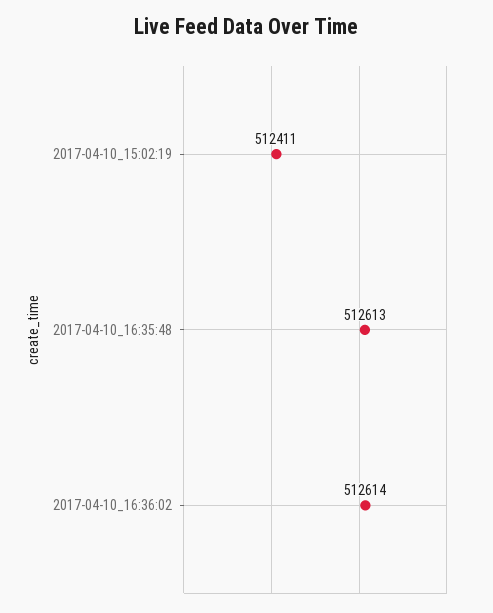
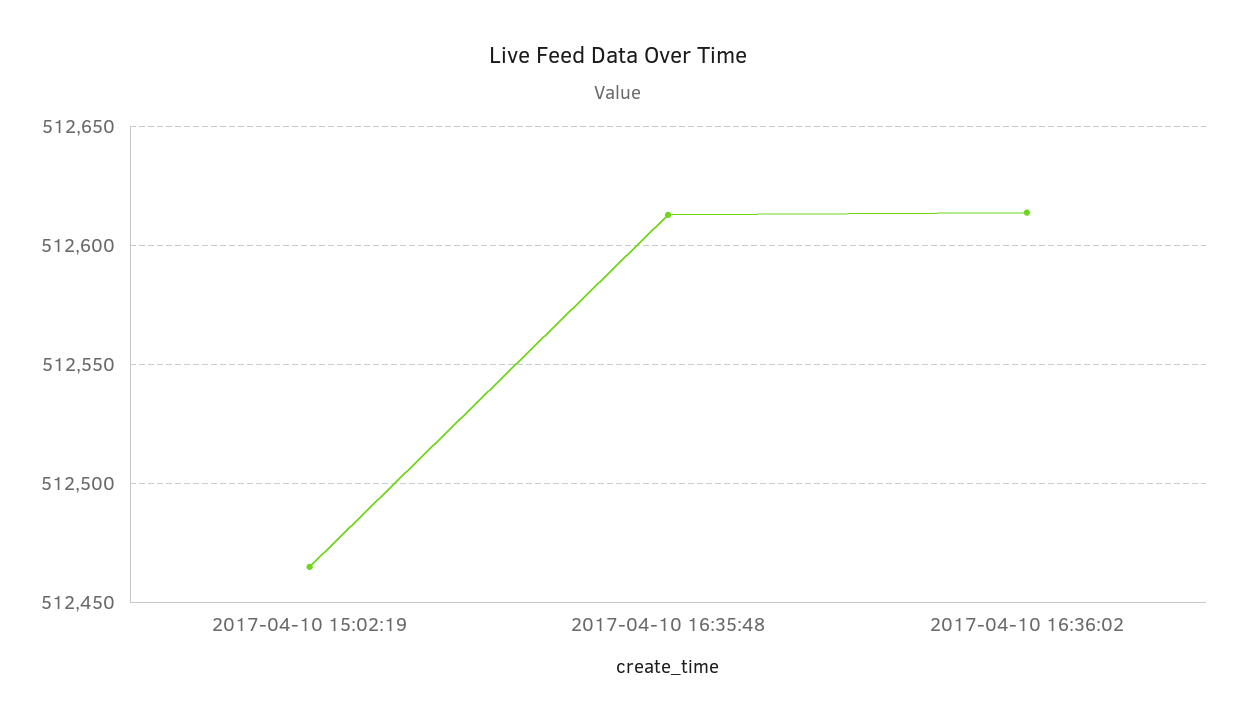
  {
-   "2017-04-10_15:02:19": 512411,
+   "2017-04-10_15:02:19": 512465,
    "2017-04-10_16:35:48": 512613,
    "2017-04-10_16:36:02": 512614
  }

